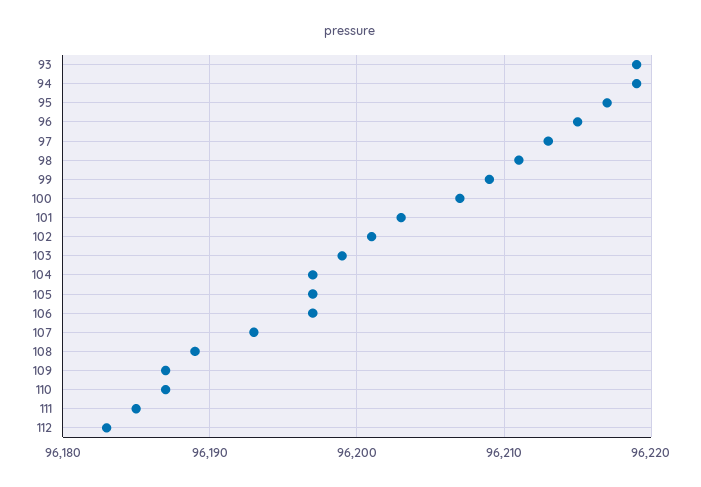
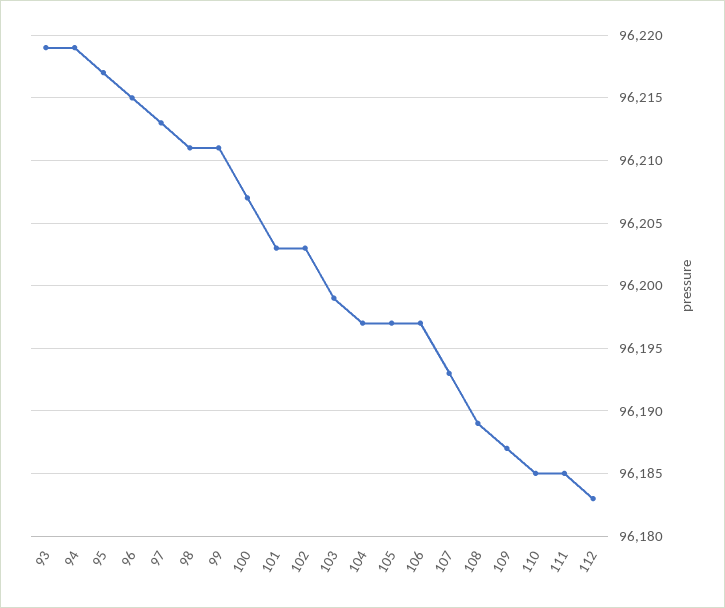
  {
    "93": 96219,
    "94": 96219,
    "95": 96217,
    "96": 96215,
    "97": 96213,
    "98": 96211,
-   "99": 96209,
+   "99": 96211,
    "100": 96207,
    "101": 96203,
-   "102": 96201,
+   "102": 96203,
    "103": 96199,
    "104": 96197,
    "105": 96197,
    "106": 96197,
    "107": 96193,
    "108": 96189,
    "109": 96187,
-   "110": 96187,
+   "110": 96185,
    "111": 96185,
    "112": 96183
  }

